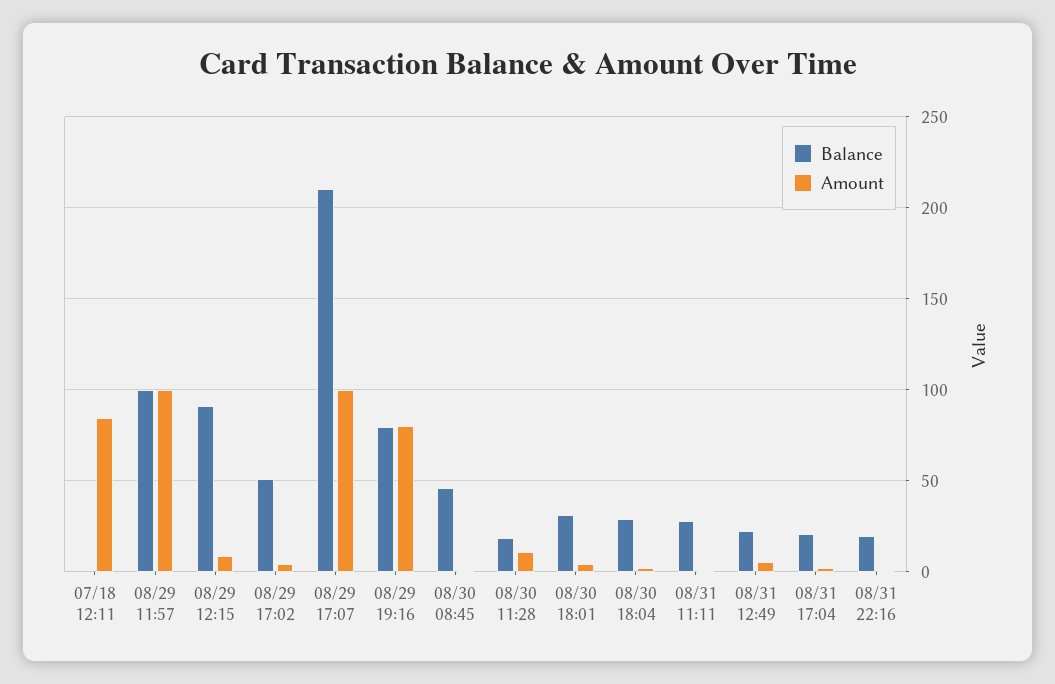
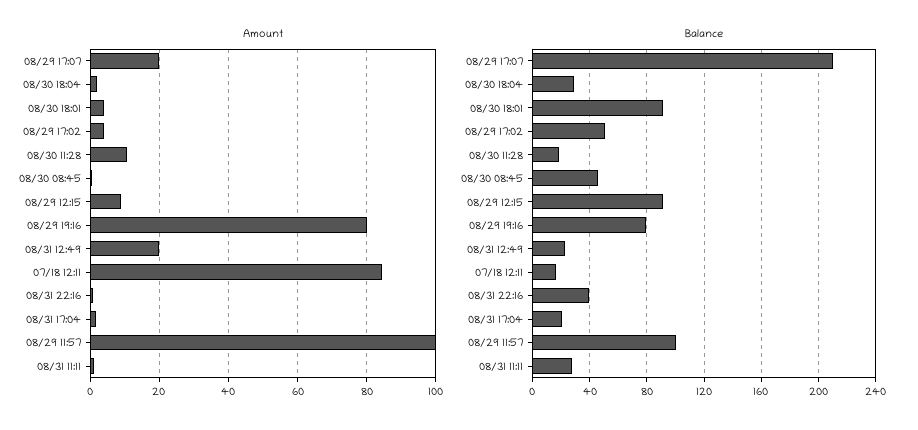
  {
    "Balance": {
-     "07/18 12:11": 0,
+     "07/18 12:11": 15,
      "08/29 11:57": 100,
      "08/29 12:15": 90,
      "08/29 17:02": 50,
      "08/29 17:07": 210,
      "08/29 19:16": 80,
      "08/30 08:45": 45,
      "08/30 11:28": 20,
-     "08/30 18:01": 30,
+     "08/30 18:01": 90,
      "08/30 18:04": 30,
      "08/31 11:11": 30,
      "08/31 12:49": 20,
      "08/31 17:04": 20,
-     "08/31 22:16": 20
+     "08/31 22:16": 40
    },
    "Amount": {
      "07/18 12:11": 84,
      "08/29 11:57": 100,
      "08/29 12:15": 8,
      "08/29 17:02": 4,
-     "08/29 17:07": 100,
+     "08/29 17:07": 20,
      "08/29 19:16": 80,
      "08/30 08:45": 0,
      "08/30 11:28": 10,
      "08/30 18:01": 4,
      "08/30 18:04": 2,
      "08/31 11:11": 2,
-     "08/31 12:49": 5,
+     "08/31 12:49": 20,
      "08/31 17:04": 2,
      "08/31 22:16": 0
    }
  }

